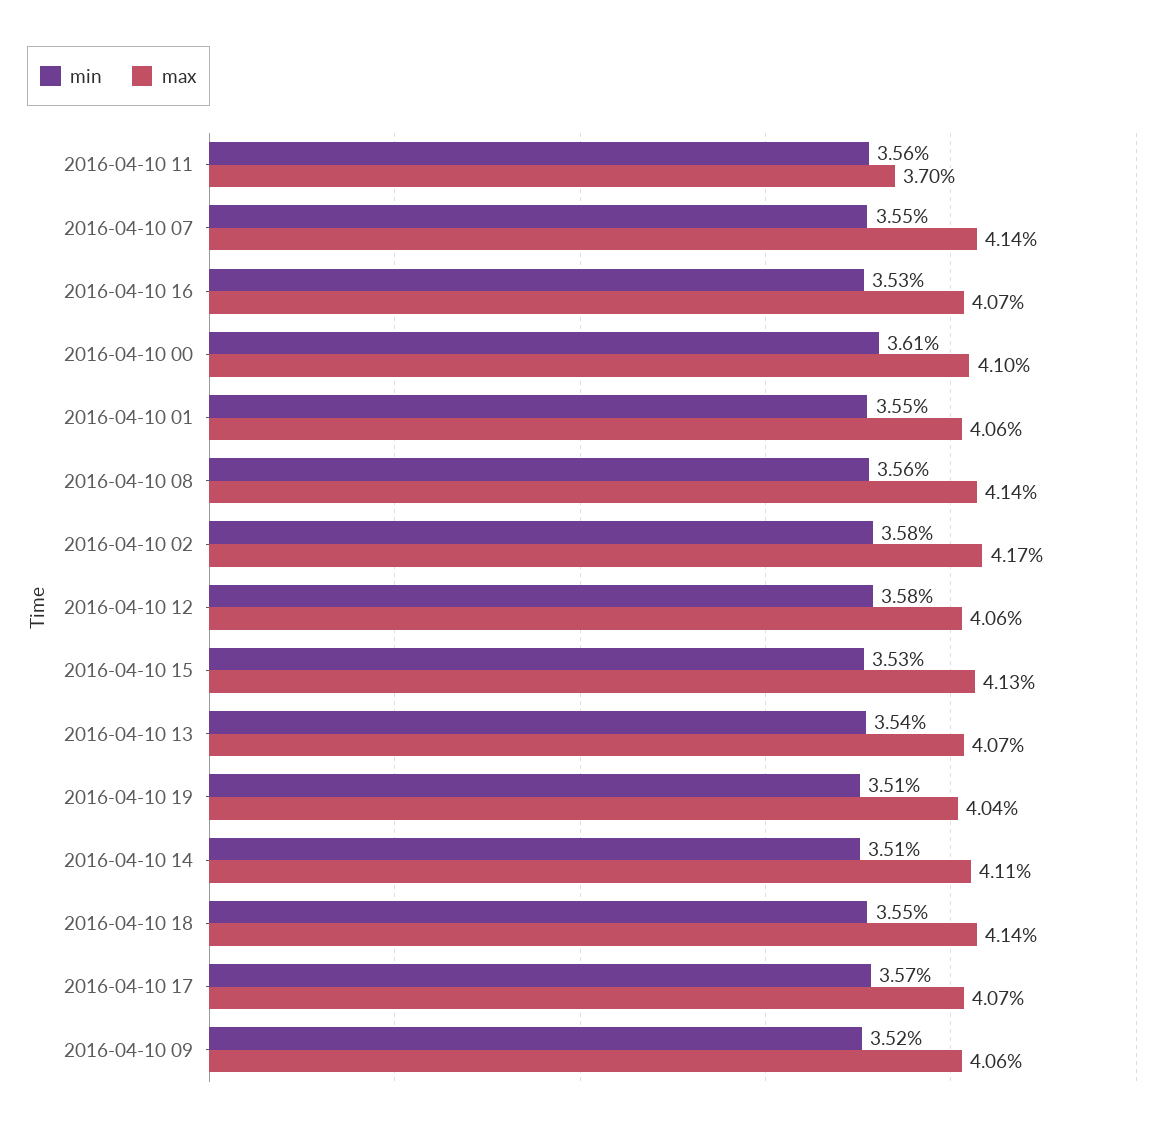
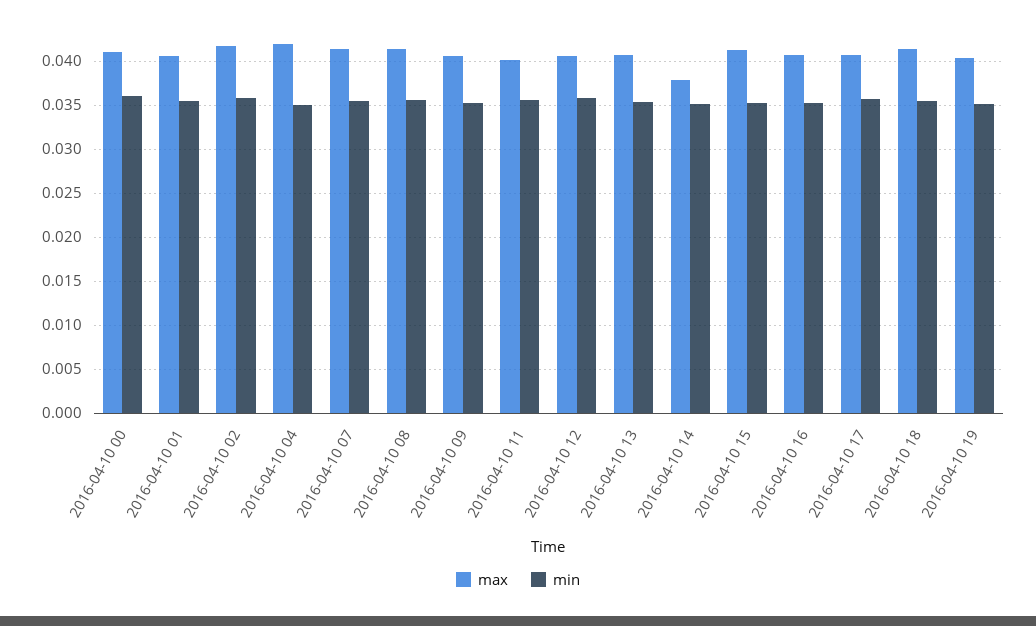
  {
    "min": {
      "2016-04-10 11": 0.0356,
      "2016-04-10 07": 0.0355,
      "2016-04-10 16": 0.0353,
      "2016-04-10 00": 0.0361,
      "2016-04-10 01": 0.0355,
      "2016-04-10 08": 0.0356,
      "2016-04-10 02": 0.0358,
      "2016-04-10 12": 0.0358,
      "2016-04-10 15": 0.0353,
      "2016-04-10 13": 0.0354,
      "2016-04-10 19": 0.0351,
      "2016-04-10 14": 0.0351,
      "2016-04-10 18": 0.0355,
      "2016-04-10 17": 0.0357,
-     "2016-04-10 09": 0.0352
+     "2016-04-10 09": 0.0352,
+     "2016-04-10 04": 0.035
    },
    "max": {
-     "2016-04-10 11": 0.037,
+     "2016-04-10 11": 0.04,
      "2016-04-10 07": 0.0414,
      "2016-04-10 16": 0.0407,
      "2016-04-10 00": 0.041,
      "2016-04-10 01": 0.0406,
      "2016-04-10 08": 0.0414,
      "2016-04-10 02": 0.0417,
      "2016-04-10 12": 0.0406,
      "2016-04-10 15": 0.0413,
      "2016-04-10 13": 0.0407,
      "2016-04-10 19": 0.0404,
-     "2016-04-10 14": 0.0411,
+     "2016-04-10 14": 0.038,
      "2016-04-10 18": 0.0414,
      "2016-04-10 17": 0.0407,
-     "2016-04-10 09": 0.0406
+     "2016-04-10 09": 0.0406,
+     "2016-04-10 04": 0.042
    }
  }

